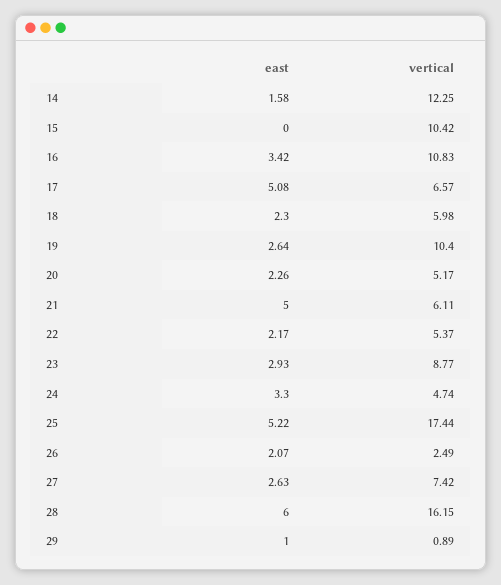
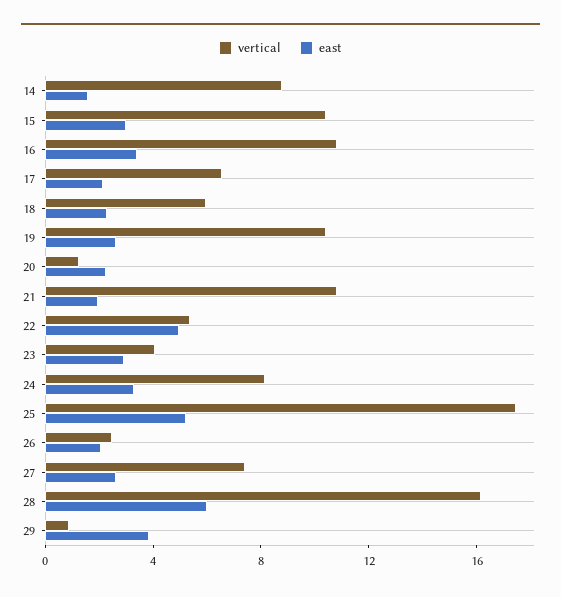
  {
    "east": {
      "14": 1.58,
-     "15": 0,
+     "15": 3,
      "16": 3.42,
-     "17": 5.08,
+     "17": 2,
      "18": 2.3,
      "19": 2.64,
      "20": 2.26,
-     "21": 5,
+     "21": 2,
-     "22": 2.17,
+     "22": 5,
      "23": 2.93,
      "24": 3.3,
      "25": 5.22,
      "26": 2.07,
      "27": 2.63,
      "28": 6,
-     "29": 1
+     "29": 4
    },
    "vertical": {
-     "14": 12.25,
+     "14": 9,
      "15": 10.42,
      "16": 10.83,
      "17": 6.57,
      "18": 5.98,
      "19": 10.4,
-     "20": 5.17,
+     "20": 1,
-     "21": 6.11,
+     "21": 11,
      "22": 5.37,
-     "23": 8.77,
+     "23": 4,
-     "24": 4.74,
+     "24": 8,
      "25": 17.44,
      "26": 2.49,
      "27": 7.42,
      "28": 16.15,
      "29": 0.89
    }
  }

